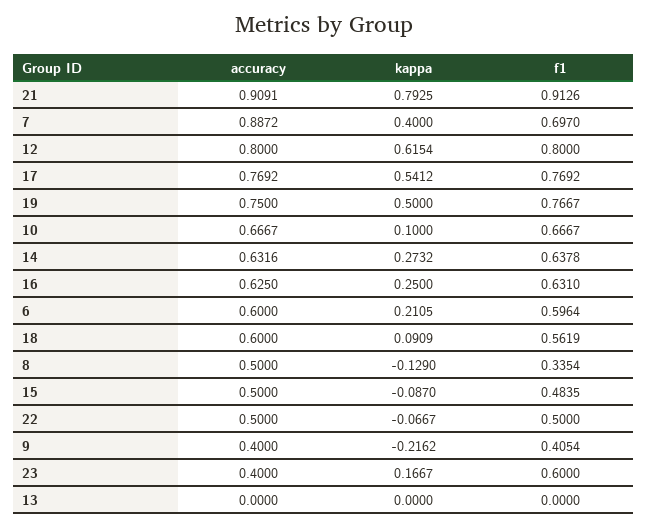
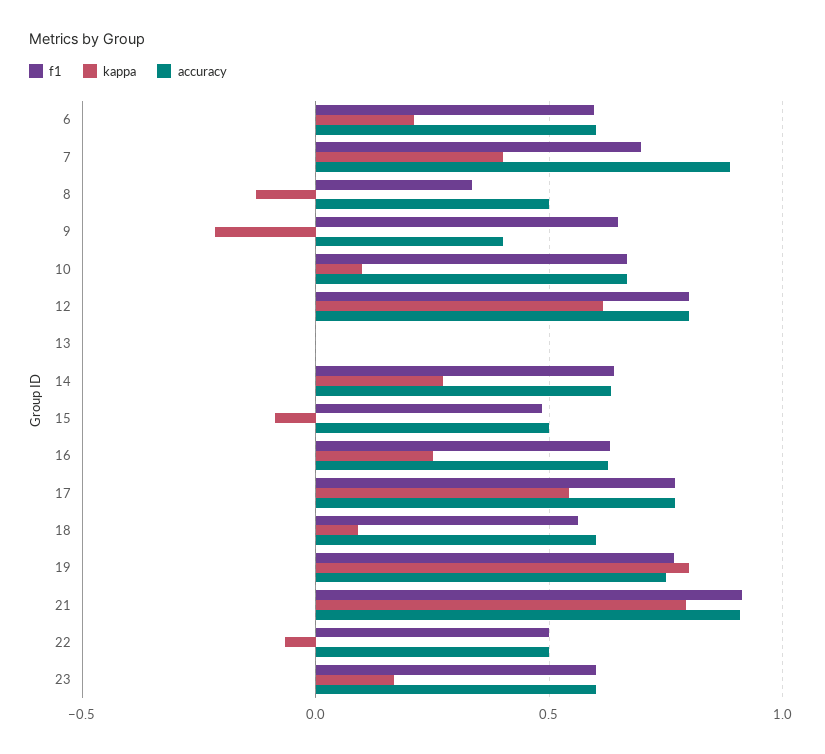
  {
    "accuracy": {
      "21": 0.9091,
      "7": 0.8872,
      "12": 0.8,
      "17": 0.7692,
      "19": 0.75,
      "10": 0.6667,
      "14": 0.6316,
      "16": 0.625,
      "6": 0.6,
      "18": 0.6,
      "8": 0.5,
      "15": 0.5,
      "22": 0.5,
      "9": 0.4,
-     "23": 0.4,
+     "23": 0.6,
      "13": 0
    },
    "kappa": {
      "21": 0.7925,
      "7": 0.4,
      "12": 0.6154,
      "17": 0.5412,
-     "19": 0.5,
+     "19": 0.8,
      "10": 0.1,
      "14": 0.2732,
      "16": 0.25,
      "6": 0.2105,
      "18": 0.0909,
      "8": -0.129,
      "15": -0.087,
      "22": -0.0667,
      "9": -0.2162,
      "23": 0.1667,
      "13": 0
    },
    "f1": {
      "21": 0.9126,
      "7": 0.697,
      "12": 0.8,
      "17": 0.7692,
      "19": 0.7667,
      "10": 0.6667,
      "14": 0.6378,
      "16": 0.631,
      "6": 0.5964,
      "18": 0.5619,
      "8": 0.3354,
      "15": 0.4835,
      "22": 0.5,
-     "9": 0.4054,
+     "9": 0.65,
      "23": 0.6,
      "13": 0
    }
  }

